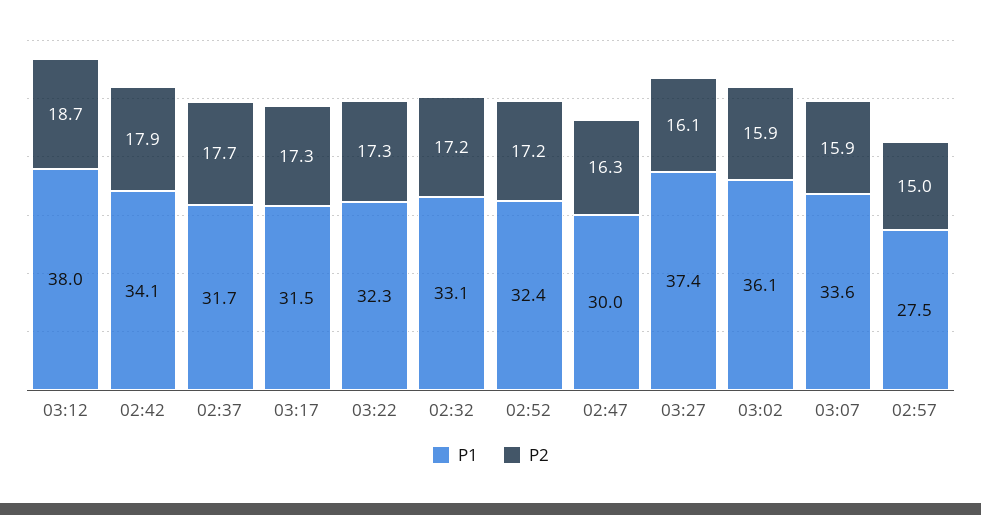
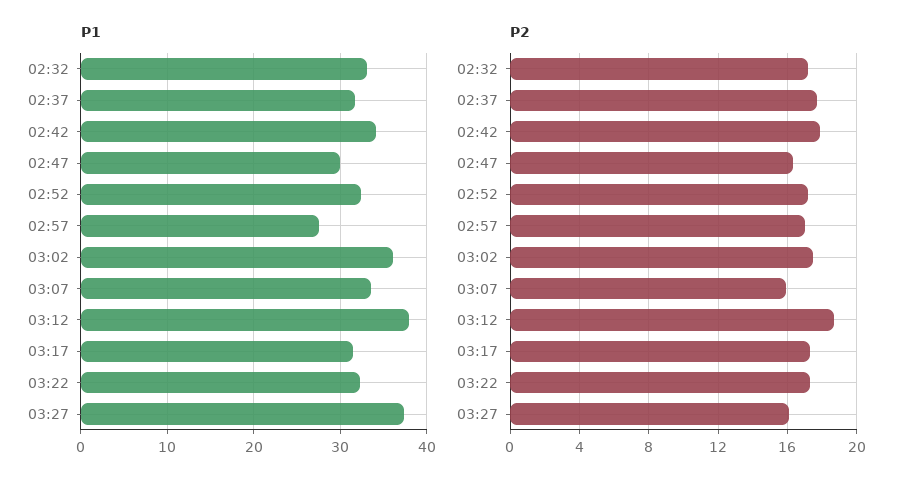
  {
    "P1": {
      "03:12": 38,
      "02:42": 34.1,
      "02:37": 31.7,
      "03:17": 31.5,
      "03:22": 32.3,
      "02:32": 33.1,
      "02:52": 32.4,
      "02:47": 30,
      "03:27": 37.4,
      "03:02": 36.1,
      "03:07": 33.6,
      "02:57": 27.5
    },
    "P2": {
      "03:12": 18.7,
      "02:42": 17.9,
      "02:37": 17.7,
      "03:17": 17.3,
      "03:22": 17.3,
      "02:32": 17.2,
      "02:52": 17.2,
      "02:47": 16.3,
      "03:27": 16.1,
-     "03:02": 15.9,
+     "03:02": 17.5,
      "03:07": 15.9,
-     "02:57": 15
+     "02:57": 17
    }
  }

